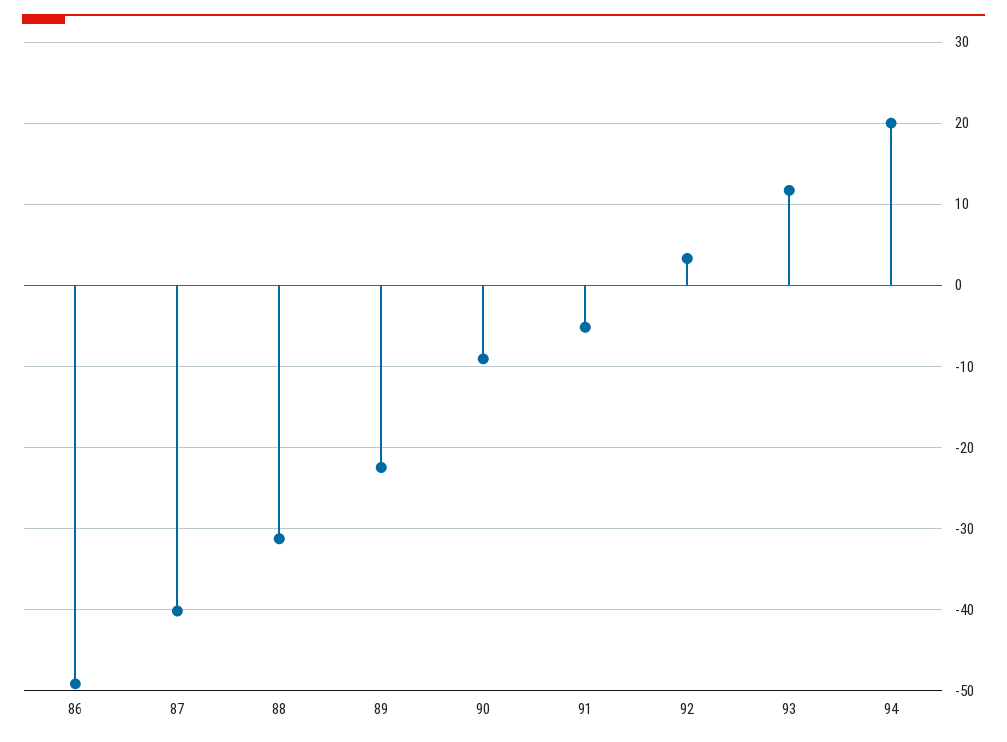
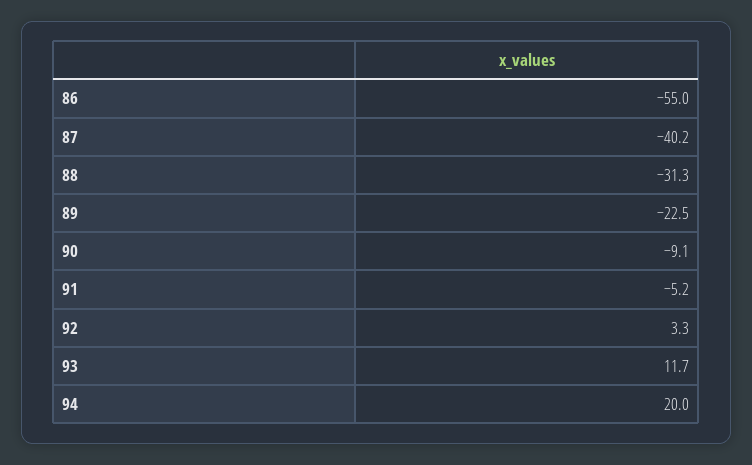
  {
-   "86": -49,
+   "86": -55,
    "87": -40.2,
    "88": -31.3,
    "89": -22.5,
    "90": -9.1,
    "91": -5.2,
    "92": 3.3,
    "93": 11.7,
    "94": 20
  }

